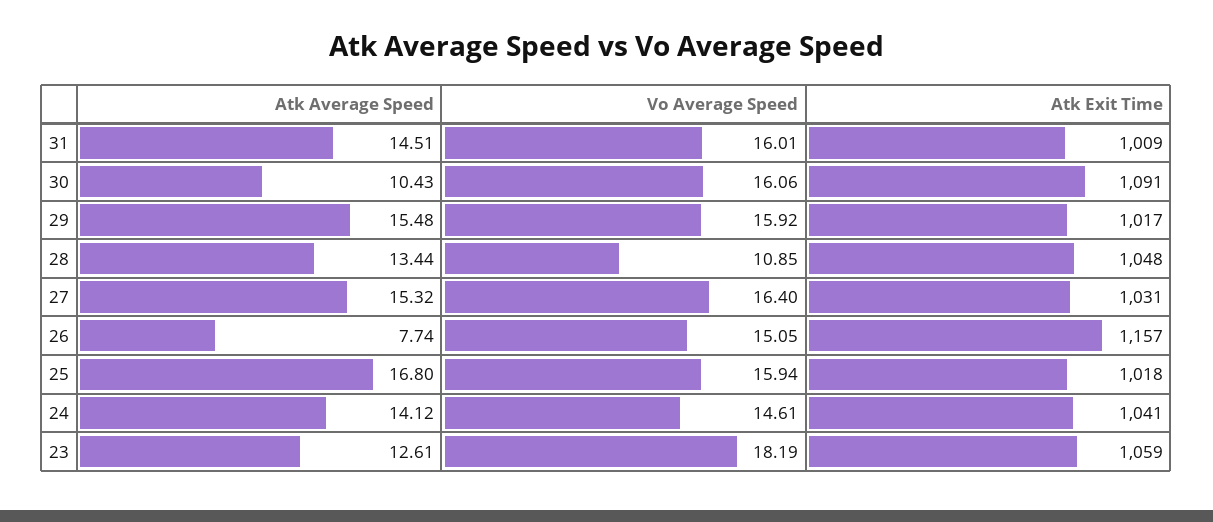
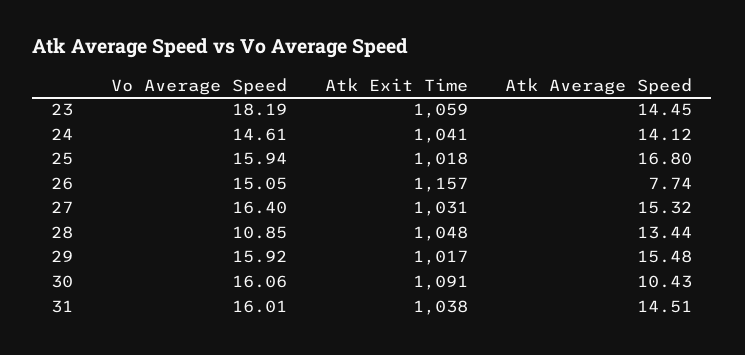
  {
    "Atk Average Speed": {
      "31": 14.51,
      "30": 10.43,
      "29": 15.48,
      "28": 13.44,
      "27": 15.32,
      "26": 7.74,
      "25": 16.8,
      "24": 14.12,
-     "23": 12.61
+     "23": 14.45
    },
    "Vo Average Speed": {
      "31": 16.01,
      "30": 16.06,
      "29": 15.92,
      "28": 10.85,
      "27": 16.4,
      "26": 15.05,
      "25": 15.94,
      "24": 14.61,
      "23": 18.19
    },
    "Atk Exit Time": {
-     "31": 1009,
+     "31": 1038,
      "30": 1091,
      "29": 1017,
      "28": 1048,
      "27": 1031,
      "26": 1157,
      "25": 1018,
      "24": 1041,
      "23": 1059
    }
  }

